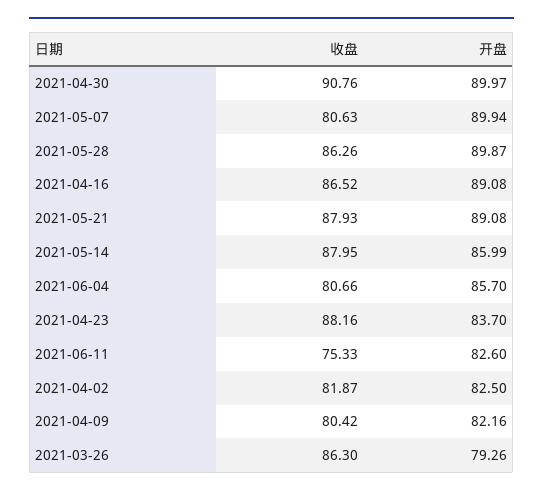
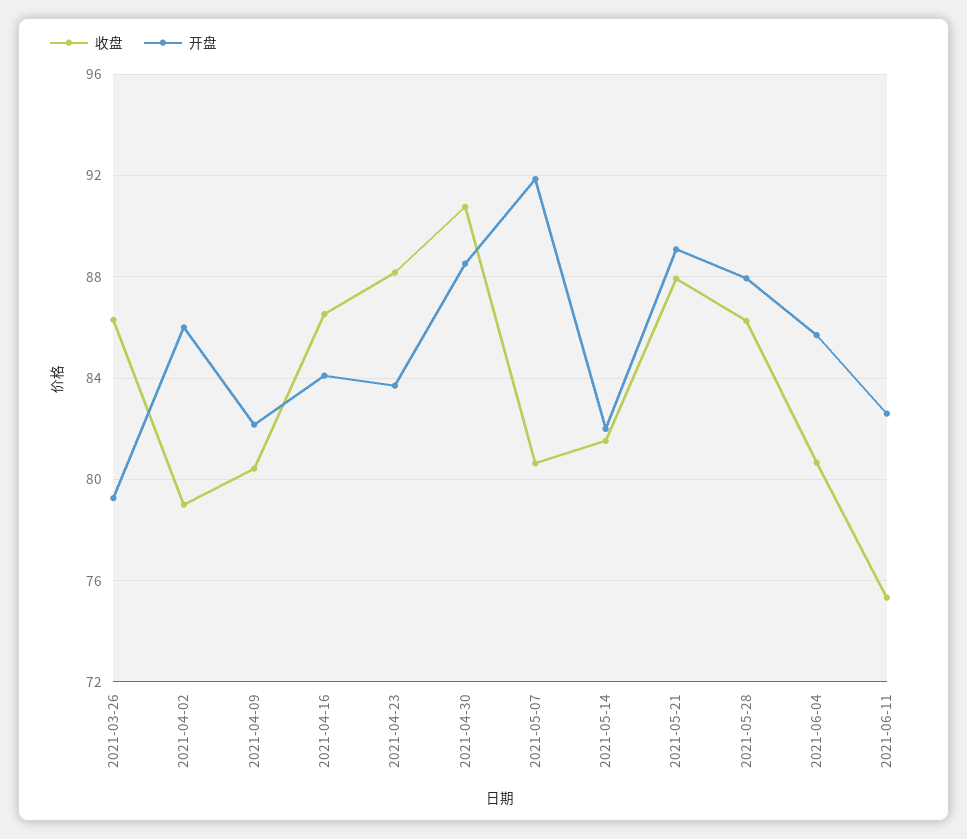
  {
    "收盘": {
      "2021-04-30": 90.76,
      "2021-05-07": 80.63,
      "2021-05-28": 86.26,
      "2021-04-16": 86.52,
      "2021-05-21": 87.93,
-     "2021-05-14": 87.95,
+     "2021-05-14": 81.5,
      "2021-06-04": 80.66,
      "2021-04-23": 88.16,
      "2021-06-11": 75.33,
-     "2021-04-02": 81.87,
+     "2021-04-02": 79,
      "2021-04-09": 80.42,
      "2021-03-26": 86.3
    },
    "开盘": {
-     "2021-04-30": 89.97,
+     "2021-04-30": 88.5,
-     "2021-05-07": 89.94,
+     "2021-05-07": 92,
-     "2021-05-28": 89.87,
+     "2021-05-28": 88,
-     "2021-04-16": 89.08,
+     "2021-04-16": 84,
      "2021-05-21": 89.08,
-     "2021-05-14": 85.99,
+     "2021-05-14": 82,
      "2021-06-04": 85.7,
      "2021-04-23": 83.7,
      "2021-06-11": 82.6,
-     "2021-04-02": 82.5,
+     "2021-04-02": 86,
      "2021-04-09": 82.16,
      "2021-03-26": 79.26
    }
  }

